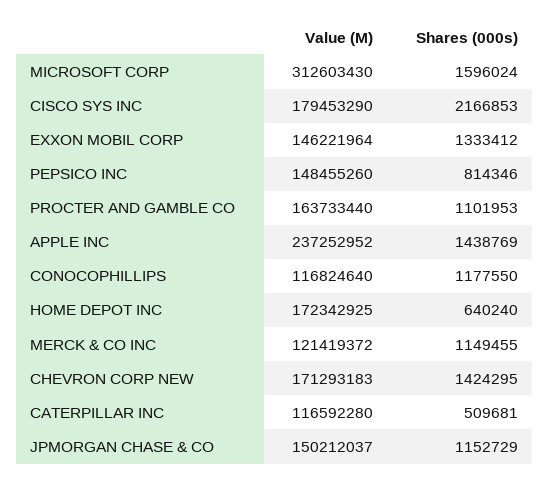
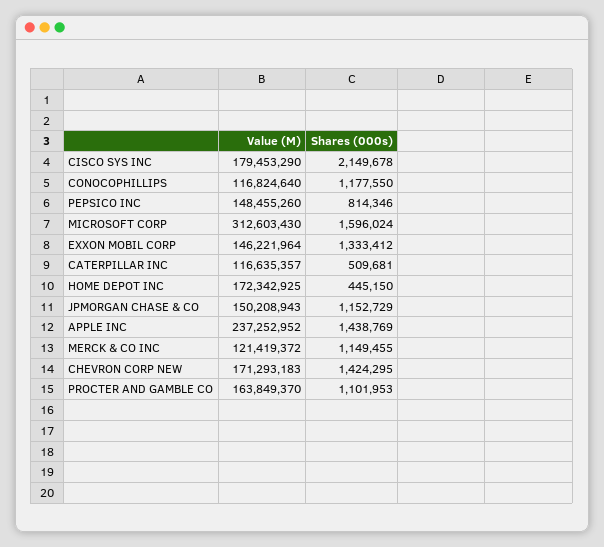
  {
    "Value (M)": {
      "MICROSOFT CORP": 312603430,
      "CISCO SYS INC": 179453290,
      "EXXON MOBIL CORP": 146221964,
      "PEPSICO INC": 148455260,
-     "PROCTER AND GAMBLE CO": 163733440,
+     "PROCTER AND GAMBLE CO": 163849370,
      "APPLE INC": 237252952,
      "CONOCOPHILLIPS": 116824640,
      "HOME DEPOT INC": 172342925,
      "MERCK & CO INC": 121419372,
      "CHEVRON CORP NEW": 171293183,
-     "CATERPILLAR INC": 116592280,
+     "CATERPILLAR INC": 116635357,
-     "JPMORGAN CHASE & CO": 150212037
+     "JPMORGAN CHASE & CO": 150208943
    },
    "Shares (000s)": {
      "MICROSOFT CORP": 1596024,
-     "CISCO SYS INC": 2166853,
+     "CISCO SYS INC": 2149678,
      "EXXON MOBIL CORP": 1333412,
      "PEPSICO INC": 814346,
      "PROCTER AND GAMBLE CO": 1101953,
      "APPLE INC": 1438769,
      "CONOCOPHILLIPS": 1177550,
-     "HOME DEPOT INC": 640240,
+     "HOME DEPOT INC": 445150,
      "MERCK & CO INC": 1149455,
      "CHEVRON CORP NEW": 1424295,
      "CATERPILLAR INC": 509681,
      "JPMORGAN CHASE & CO": 1152729
    }
  }

